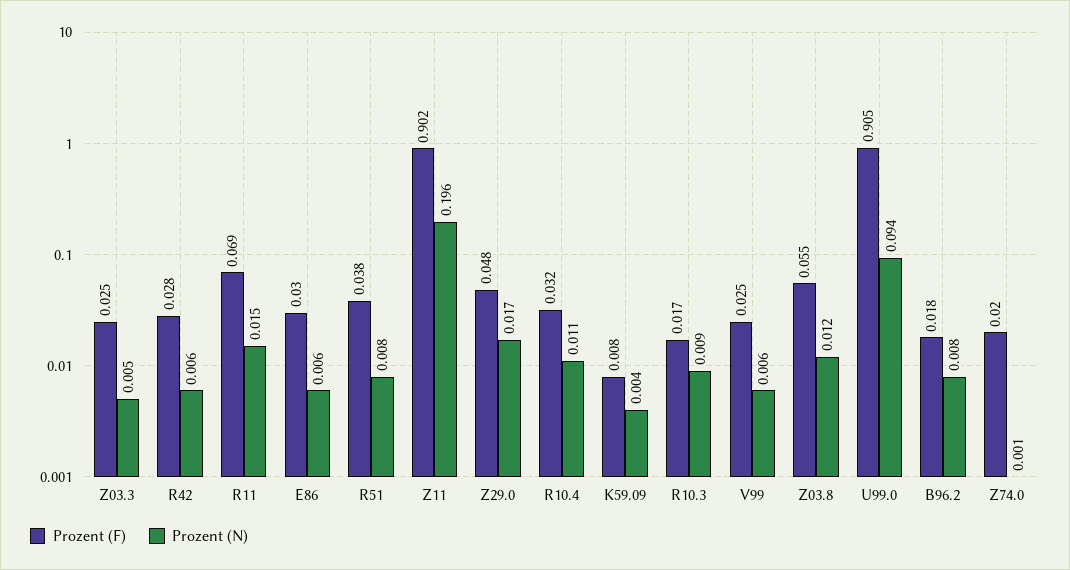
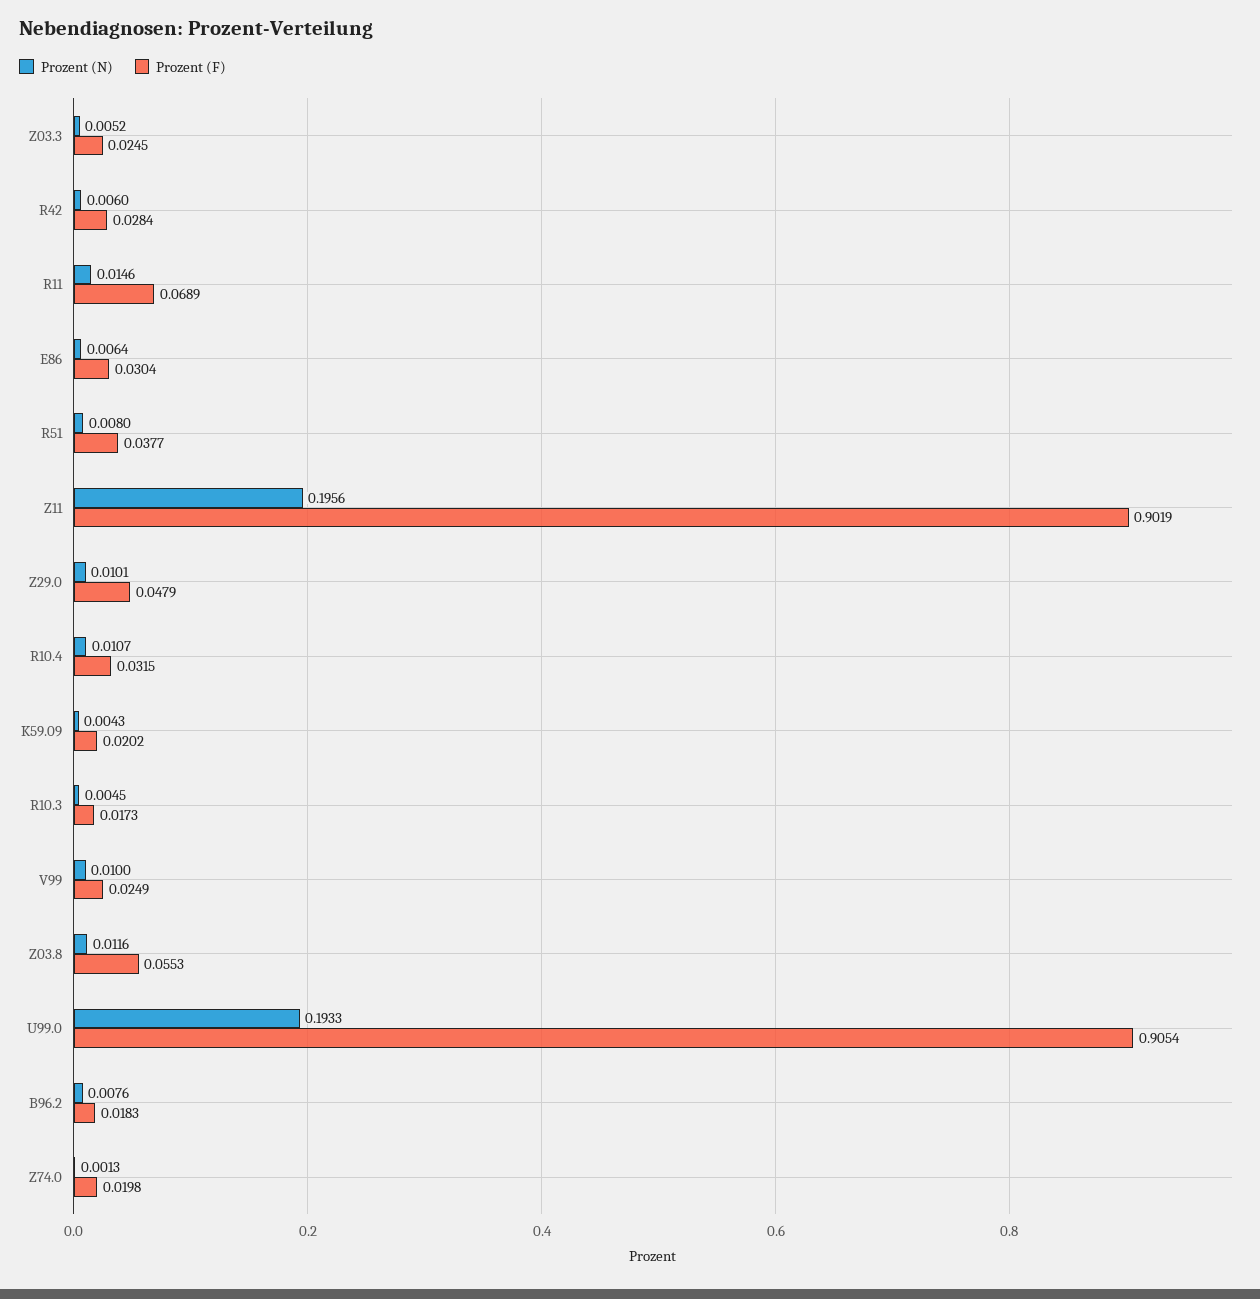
  {
    "Prozent (F)": {
      "Z03.3": 0.0245,
      "R42": 0.0284,
      "R11": 0.0689,
      "E86": 0.0304,
      "R51": 0.0377,
      "Z11": 0.9019,
      "Z29.0": 0.0479,
      "R10.4": 0.0315,
-     "K59.09": 0.008,
+     "K59.09": 0.0202,
      "R10.3": 0.0173,
      "V99": 0.0249,
      "Z03.8": 0.0553,
      "U99.0": 0.9054,
      "B96.2": 0.0183,
      "Z74.0": 0.0198
    },
    "Prozent (N)": {
      "Z03.3": 0.0052,
      "R42": 0.006,
      "R11": 0.0146,
      "E86": 0.0064,
      "R51": 0.008,
      "Z11": 0.1956,
-     "Z29.0": 0.017,
+     "Z29.0": 0.0101,
      "R10.4": 0.0107,
      "K59.09": 0.0043,
-     "R10.3": 0.009,
+     "R10.3": 0.0045,
-     "V99": 0.006,
+     "V99": 0.01,
      "Z03.8": 0.0116,
-     "U99.0": 0.094,
+     "U99.0": 0.1933,
      "B96.2": 0.0076,
      "Z74.0": 0.0013
    }
  }

